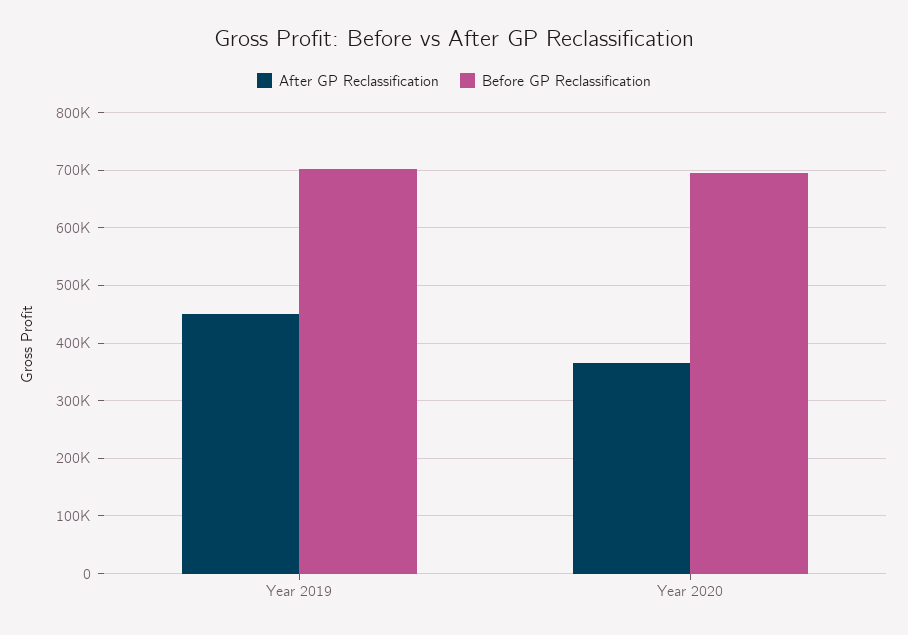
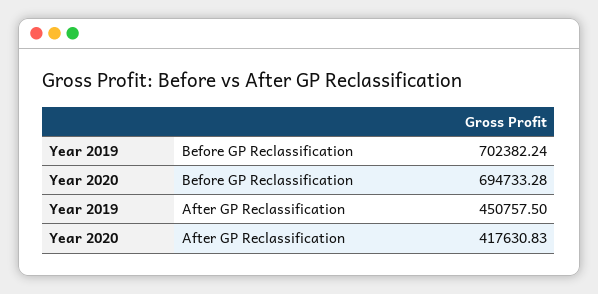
  {
    "After GP Reclassification": {
      "Year 2019": 450757.5,
-     "Year 2020": 360000
+     "Year 2020": 417630.83
    },
    "Before GP Reclassification": {
      "Year 2019": 702382.24,
      "Year 2020": 694733.28
    }
  }

